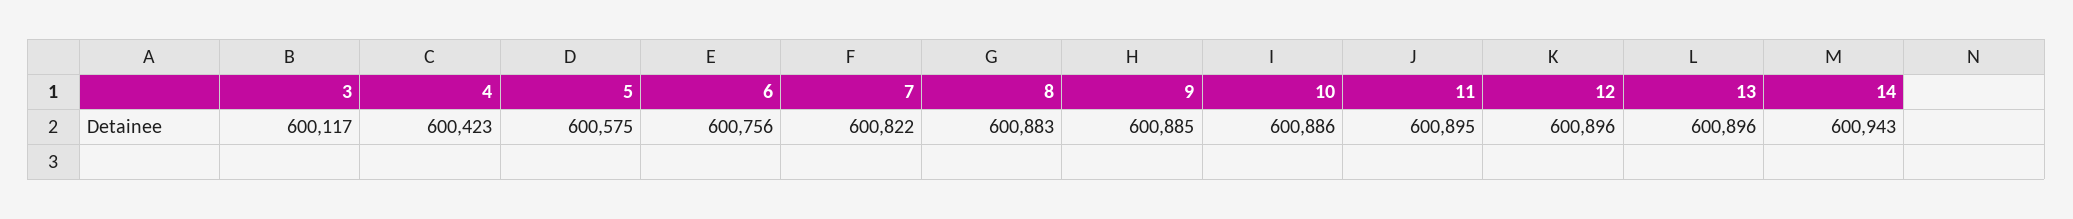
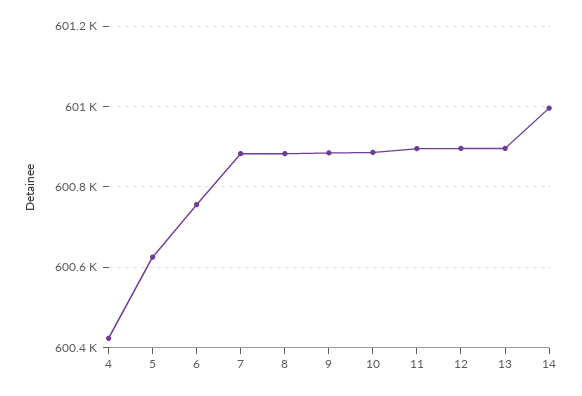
  {
-   "3": 600117,
    "4": 600423,
-   "5": 600575,
+   "5": 600620,
    "6": 600756,
-   "7": 600822,
+   "7": 600880,
    "8": 600883,
    "9": 600885,
    "10": 600886,
    "11": 600895,
    "12": 600896,
    "13": 600896,
-   "14": 600943
+   "14": 601000
  }

